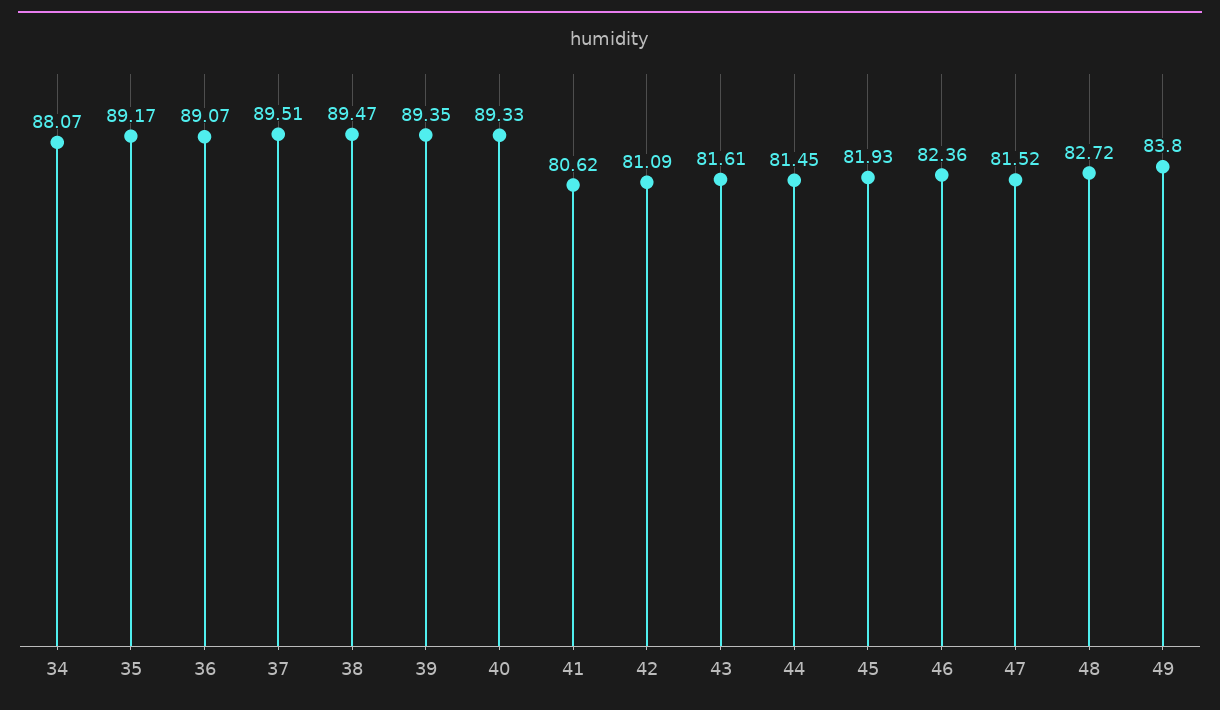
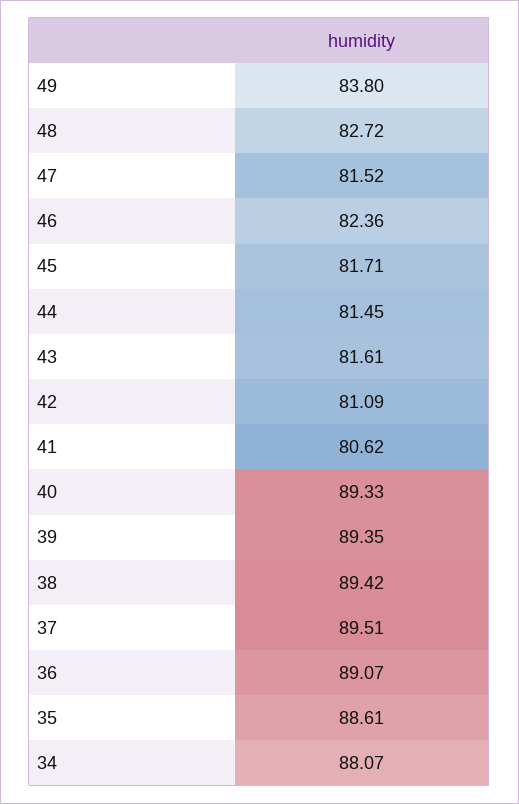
  {
    "34": 88.07,
-   "35": 89.17,
+   "35": 88.61,
    "36": 89.07,
    "37": 89.51,
-   "38": 89.47,
+   "38": 89.42,
    "39": 89.35,
    "40": 89.33,
    "41": 80.62,
    "42": 81.09,
    "43": 81.61,
    "44": 81.45,
-   "45": 81.93,
+   "45": 81.71,
    "46": 82.36,
    "47": 81.52,
    "48": 82.72,
    "49": 83.8
  }

